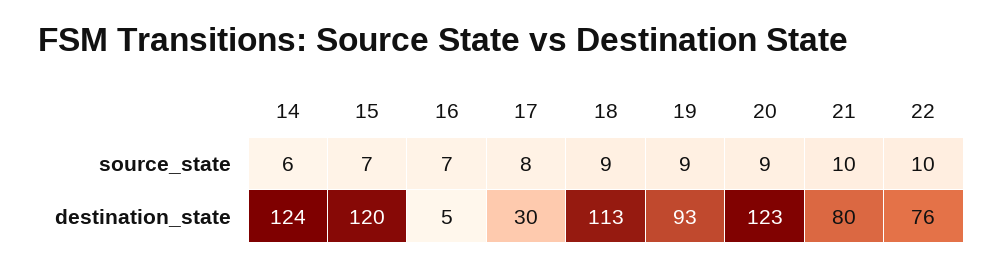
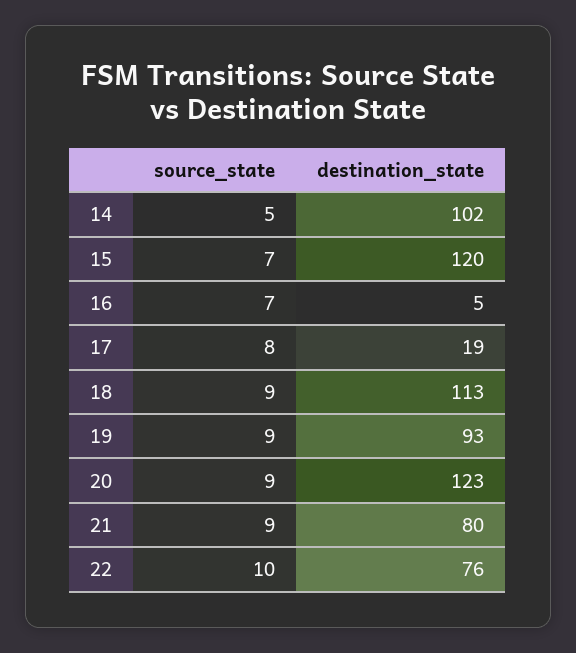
  {
    "14": {
-     "source_state": 6,
+     "source_state": 5,
-     "destination_state": 124
+     "destination_state": 102
    },
    "15": {
      "source_state": 7,
      "destination_state": 120
    },
    "16": {
      "source_state": 7,
      "destination_state": 5
    },
    "17": {
      "source_state": 8,
-     "destination_state": 30
+     "destination_state": 19
    },
    "18": {
      "source_state": 9,
      "destination_state": 113
    },
    "19": {
      "source_state": 9,
      "destination_state": 93
    },
    "20": {
      "source_state": 9,
      "destination_state": 123
    },
    "21": {
-     "source_state": 10,
+     "source_state": 9,
      "destination_state": 80
    },
    "22": {
      "source_state": 10,
      "destination_state": 76
    }
  }

